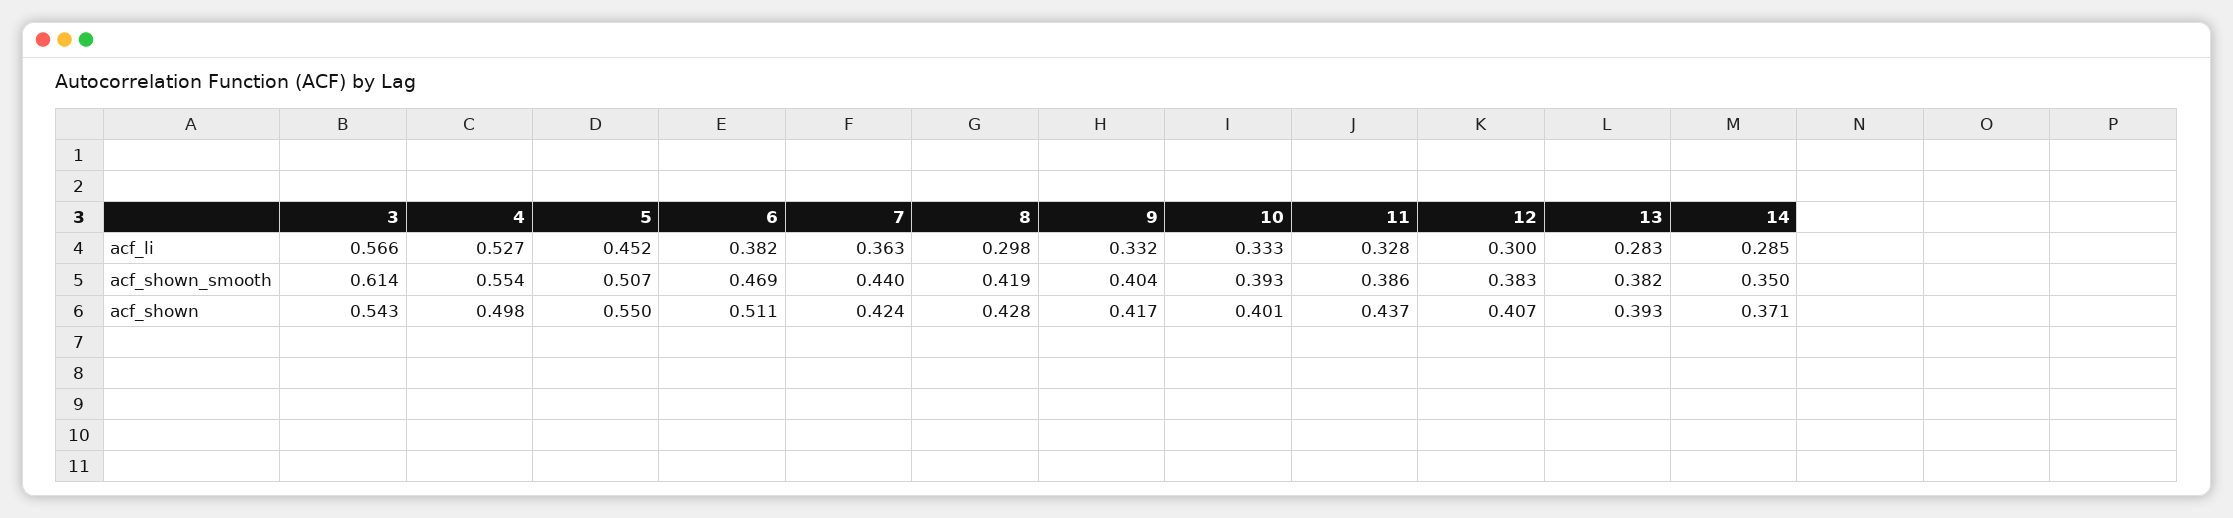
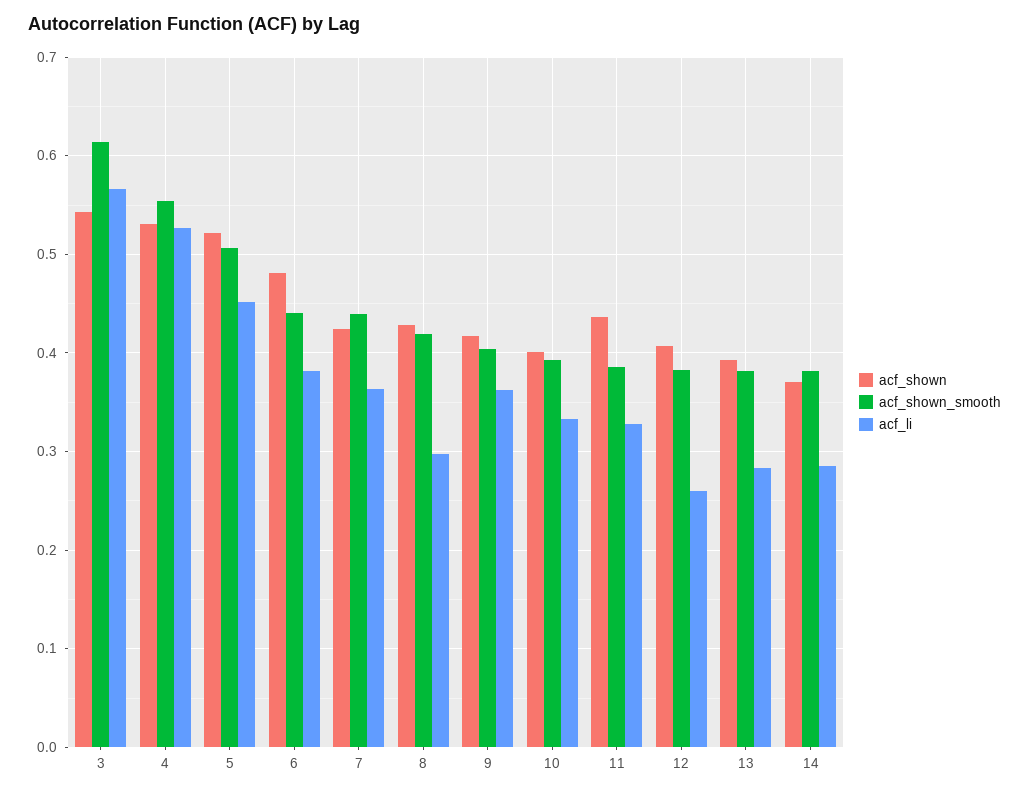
  {
    "acf_li": {
      "3": 0.566,
      "4": 0.527,
      "5": 0.452,
      "6": 0.382,
      "7": 0.363,
      "8": 0.298,
-     "9": 0.332,
+     "9": 0.36,
      "10": 0.333,
      "11": 0.328,
-     "12": 0.3,
+     "12": 0.26,
      "13": 0.283,
      "14": 0.285
    },
    "acf_shown_smooth": {
      "3": 0.614,
      "4": 0.554,
      "5": 0.507,
-     "6": 0.469,
+     "6": 0.44,
      "7": 0.44,
      "8": 0.419,
      "9": 0.404,
      "10": 0.393,
      "11": 0.386,
      "12": 0.383,
      "13": 0.382,
-     "14": 0.35
+     "14": 0.38
    },
    "acf_shown": {
      "3": 0.543,
-     "4": 0.498,
+     "4": 0.53,
-     "5": 0.55,
+     "5": 0.52,
-     "6": 0.511,
+     "6": 0.48,
      "7": 0.424,
      "8": 0.428,
      "9": 0.417,
      "10": 0.401,
      "11": 0.437,
      "12": 0.407,
      "13": 0.393,
      "14": 0.371
    }
  }

